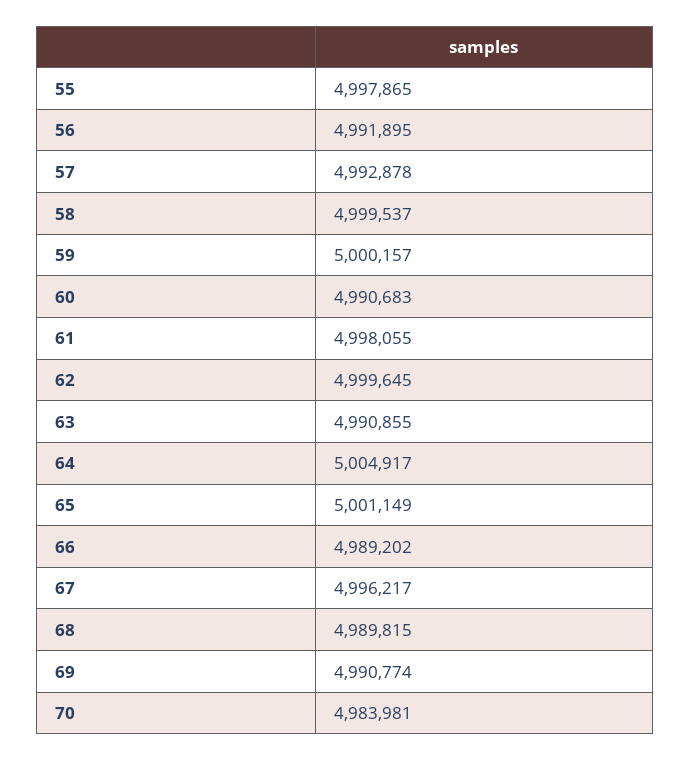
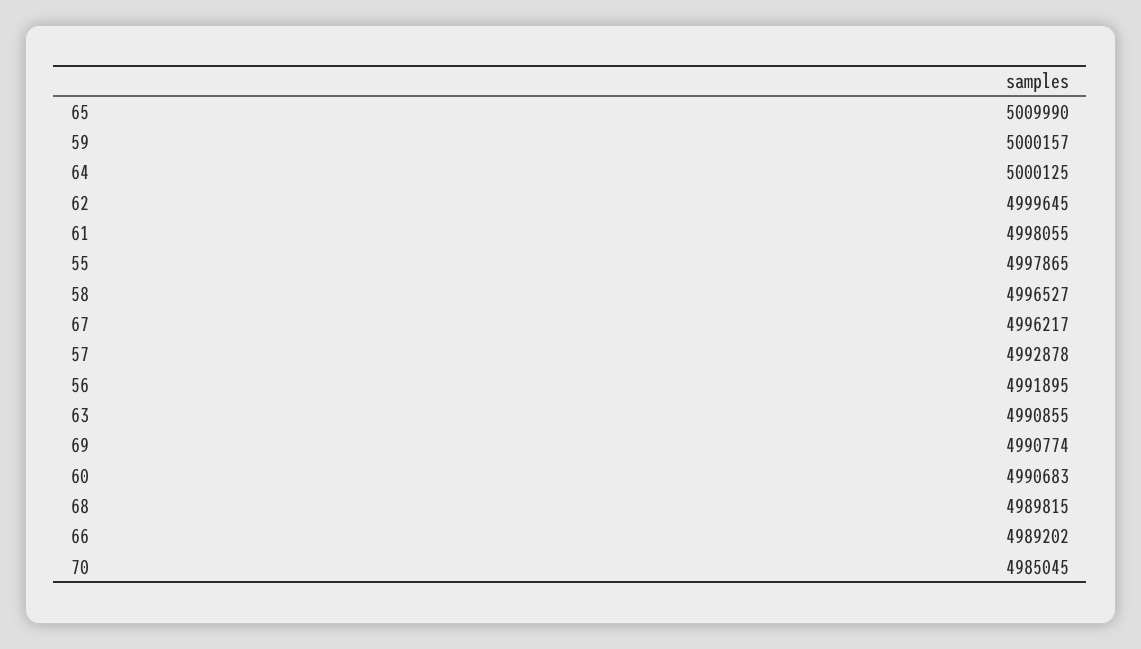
  {
    "55": 4997865,
    "56": 4991895,
    "57": 4992878,
-   "58": 4999537,
+   "58": 4996527,
    "59": 5000157,
    "60": 4990683,
    "61": 4998055,
    "62": 4999645,
    "63": 4990855,
-   "64": 5004917,
+   "64": 5000125,
-   "65": 5001149,
+   "65": 5009990,
    "66": 4989202,
    "67": 4996217,
    "68": 4989815,
    "69": 4990774,
-   "70": 4983981
+   "70": 4985045
  }

